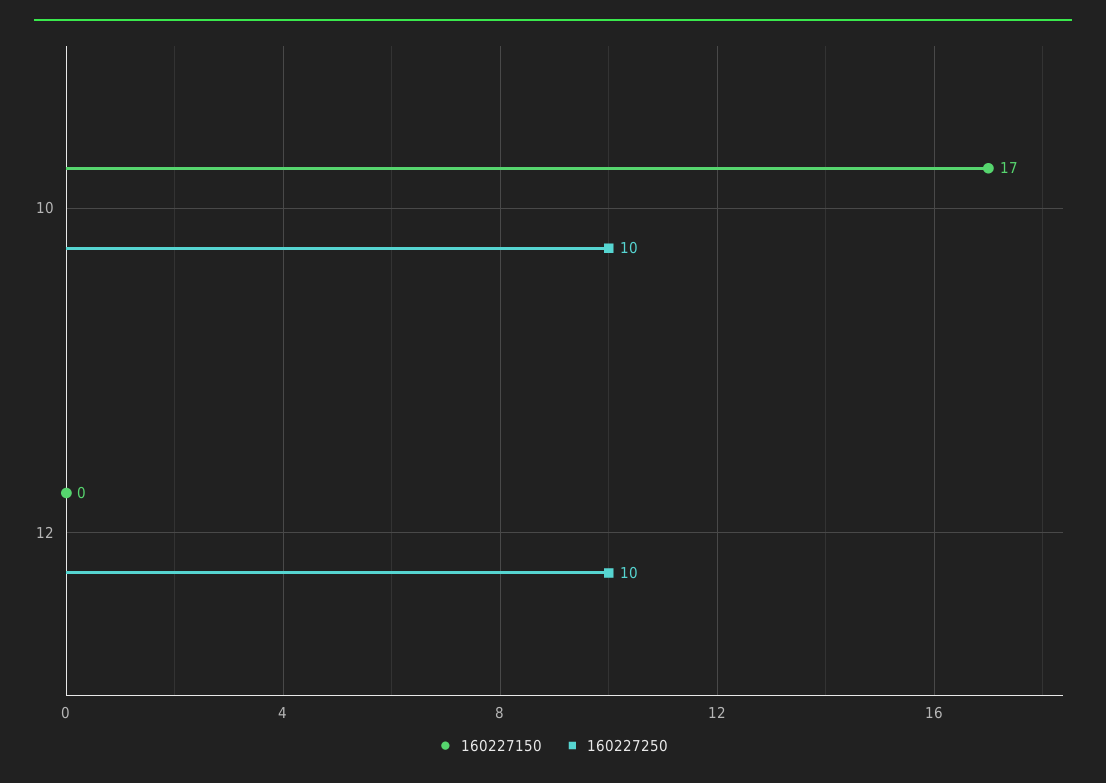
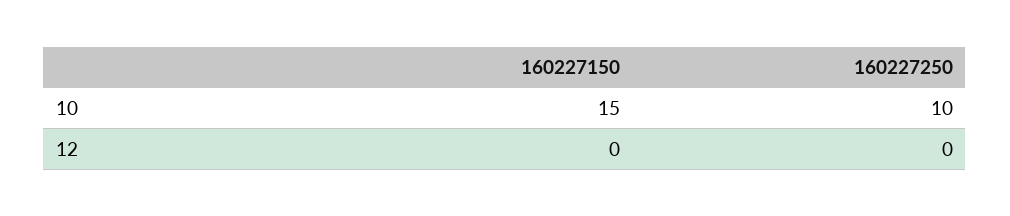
  {
    "160227150": {
-     "10": 17,
+     "10": 15,
      "12": 0
    },
    "160227250": {
      "10": 10,
-     "12": 10
+     "12": 0
    }
  }

